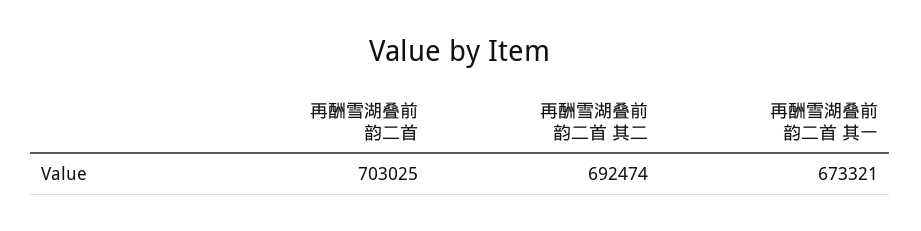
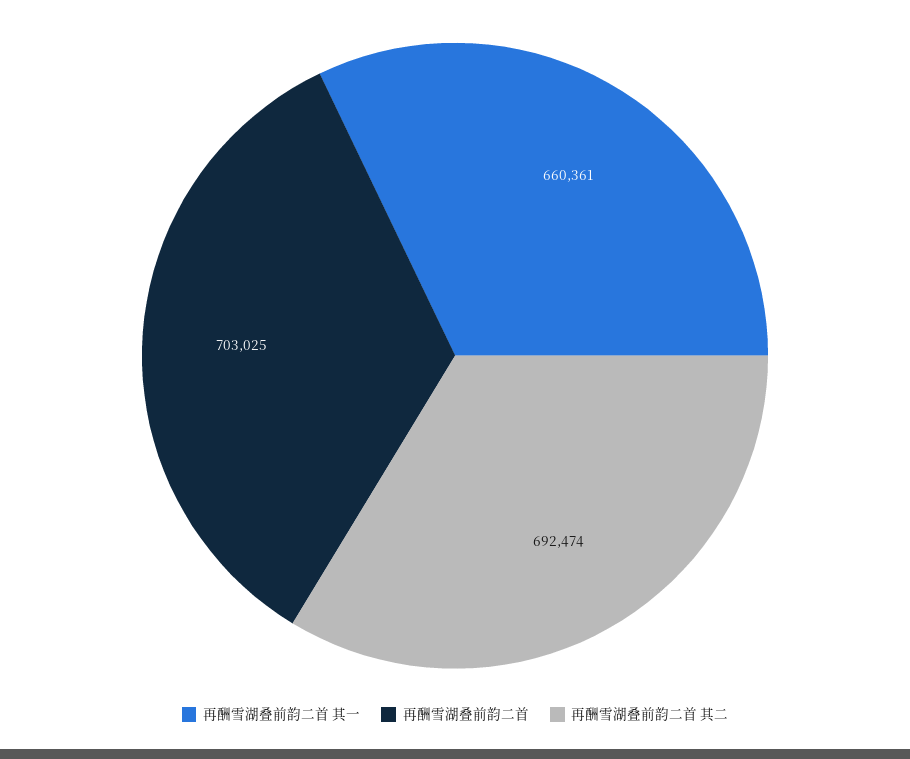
  {
    "再酬雪湖叠前韵二首": 703025,
    "再酬雪湖叠前韵二首 其二": 692474,
-   "再酬雪湖叠前韵二首 其一": 673321
+   "再酬雪湖叠前韵二首 其一": 660361
  }

